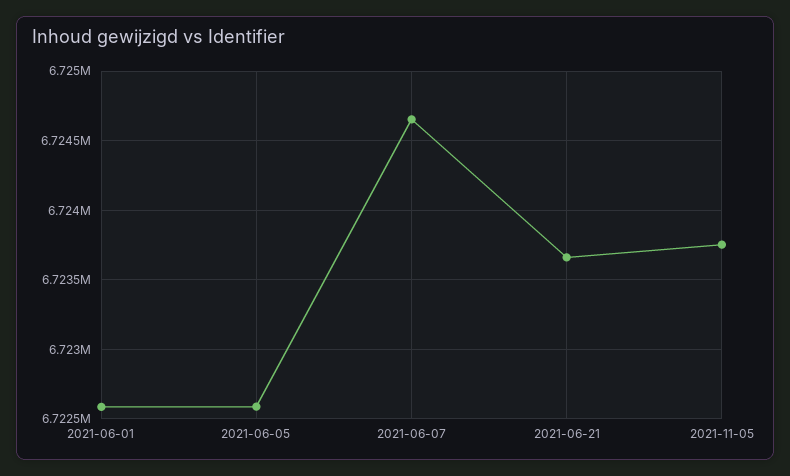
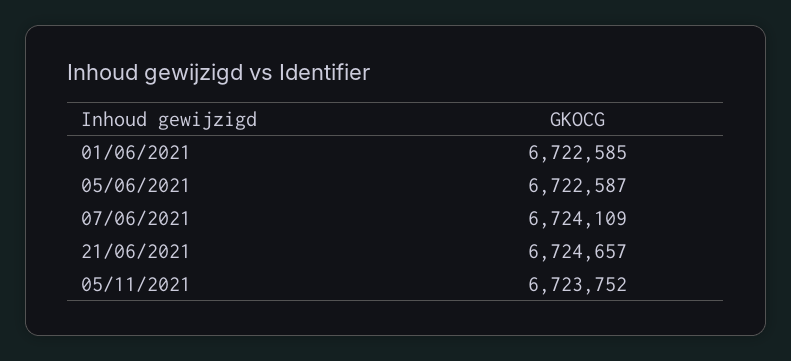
  {
    "2021-06-01": 6722585,
    "2021-06-05": 6722587,
-   "2021-06-07": 6724650,
+   "2021-06-07": 6724109,
-   "2021-06-21": 6723650,
+   "2021-06-21": 6724657,
    "2021-11-05": 6723752
  }

